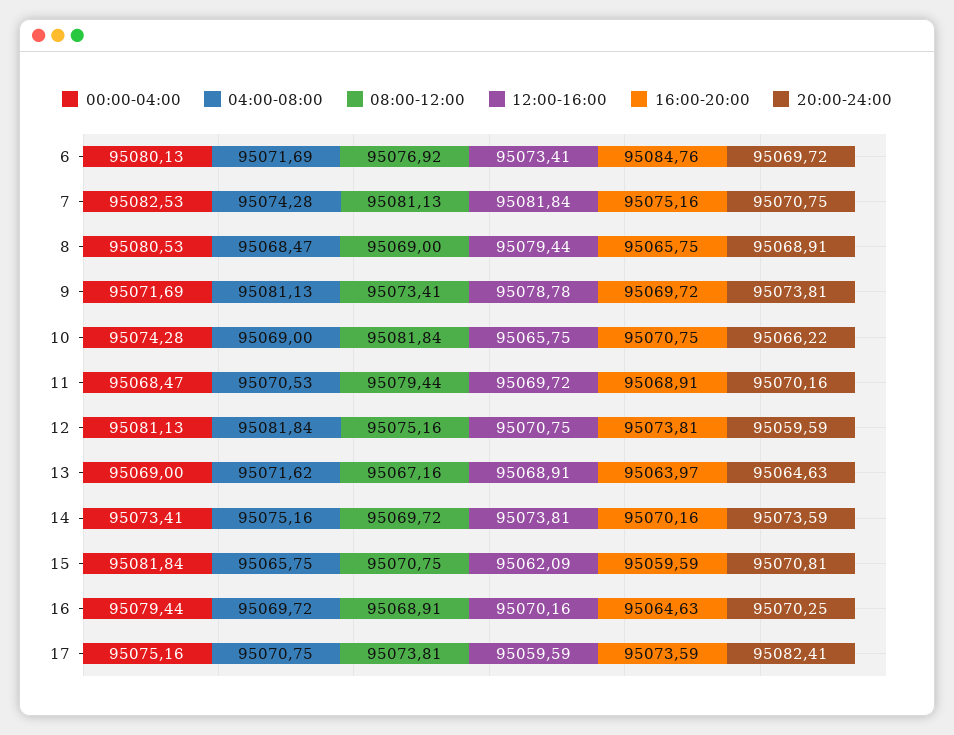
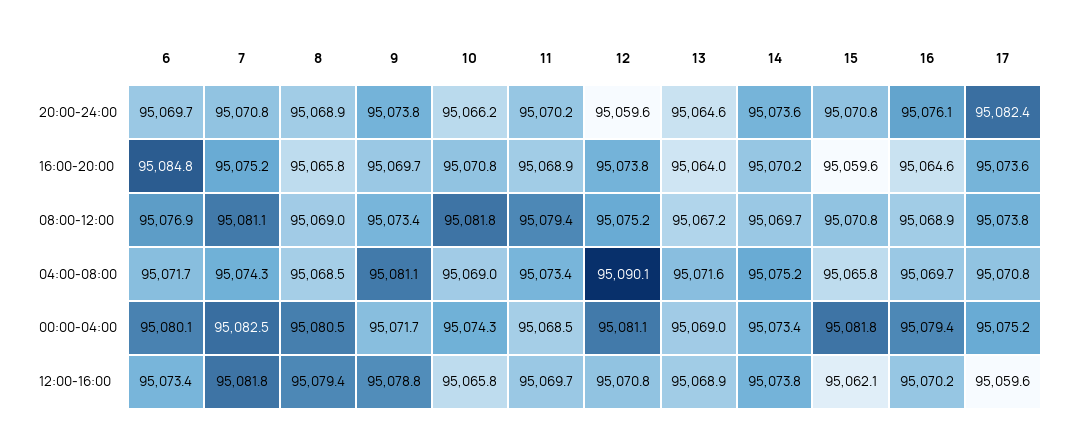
  {
    "00:00-04:00": {
      "6": 95080.13,
      "7": 95082.53,
      "8": 95080.53,
      "9": 95071.69,
      "10": 95074.28,
      "11": 95068.47,
      "12": 95081.13,
      "13": 95069,
      "14": 95073.41,
      "15": 95081.84,
      "16": 95079.44,
      "17": 95075.16
    },
    "04:00-08:00": {
      "6": 95071.69,
      "7": 95074.28,
      "8": 95068.47,
      "9": 95081.13,
      "10": 95069,
-     "11": 95070.53,
+     "11": 95073.4,
-     "12": 95081.84,
+     "12": 95090.1,
      "13": 95071.62,
      "14": 95075.16,
      "15": 95065.75,
      "16": 95069.72,
      "17": 95070.75
    },
    "08:00-12:00": {
      "6": 95076.92,
      "7": 95081.13,
      "8": 95069,
      "9": 95073.41,
      "10": 95081.84,
      "11": 95079.44,
      "12": 95075.16,
      "13": 95067.16,
      "14": 95069.72,
      "15": 95070.75,
      "16": 95068.91,
      "17": 95073.81
    },
    "12:00-16:00": {
      "6": 95073.41,
      "7": 95081.84,
      "8": 95079.44,
      "9": 95078.78,
      "10": 95065.75,
      "11": 95069.72,
      "12": 95070.75,
      "13": 95068.91,
      "14": 95073.81,
      "15": 95062.09,
      "16": 95070.16,
      "17": 95059.59
    },
    "16:00-20:00": {
      "6": 95084.76,
      "7": 95075.16,
      "8": 95065.75,
      "9": 95069.72,
      "10": 95070.75,
      "11": 95068.91,
      "12": 95073.81,
      "13": 95063.97,
      "14": 95070.16,
      "15": 95059.59,
      "16": 95064.63,
      "17": 95073.59
    },
    "20:00-24:00": {
      "6": 95069.72,
      "7": 95070.75,
      "8": 95068.91,
      "9": 95073.81,
      "10": 95066.22,
      "11": 95070.16,
      "12": 95059.59,
      "13": 95064.63,
      "14": 95073.59,
      "15": 95070.81,
-     "16": 95070.25,
+     "16": 95076.1,
      "17": 95082.41
    }
  }

